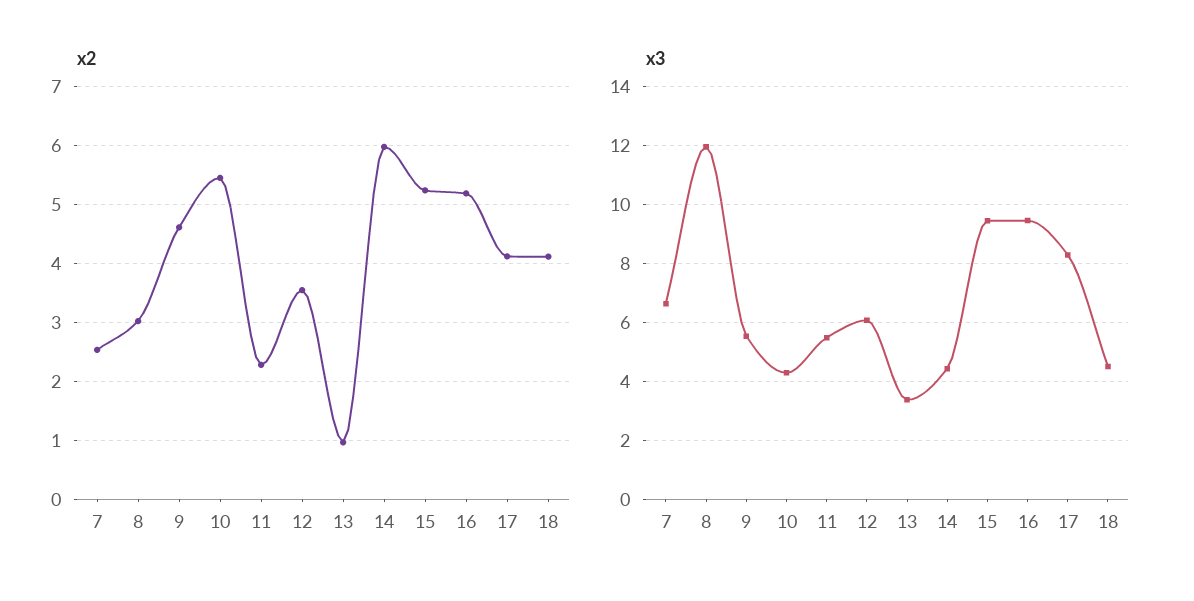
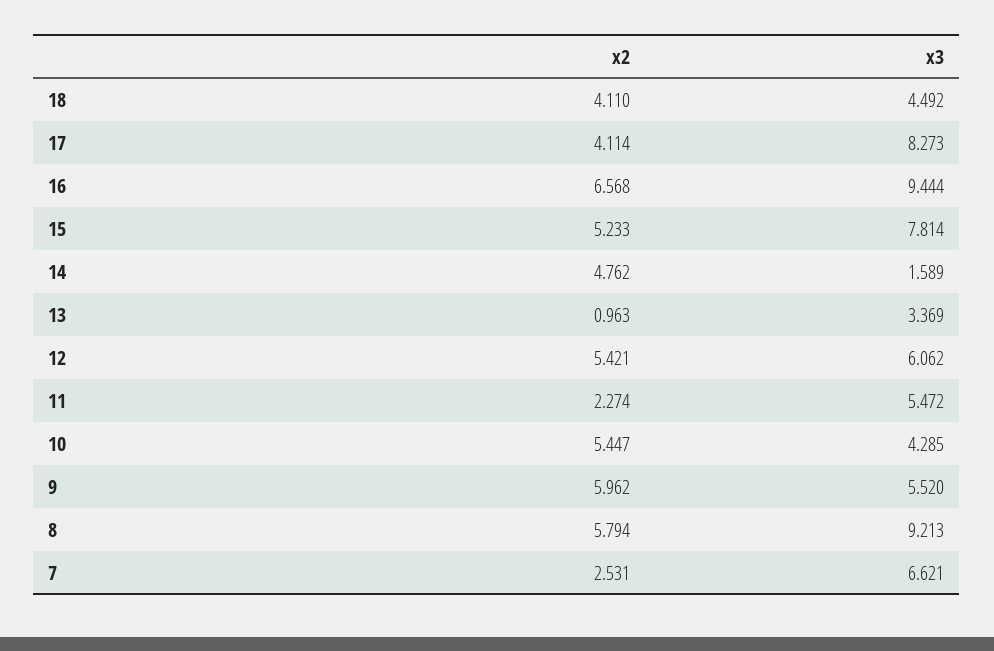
  {
    "x2": {
      "7": 2.531,
-     "8": 3,
+     "8": 5.794,
-     "9": 4.6,
+     "9": 5.962,
      "10": 5.447,
      "11": 2.274,
-     "12": 3.6,
+     "12": 5.421,
      "13": 0.963,
-     "14": 6,
+     "14": 4.762,
      "15": 5.233,
-     "16": 5.2,
+     "16": 6.568,
      "17": 4.114,
      "18": 4.11
    },
    "x3": {
      "7": 6.621,
-     "8": 12,
+     "8": 9.213,
      "9": 5.52,
      "10": 4.285,
      "11": 5.472,
      "12": 6.062,
      "13": 3.369,
-     "14": 4.5,
+     "14": 1.589,
-     "15": 9.5,
+     "15": 7.814,
      "16": 9.444,
      "17": 8.273,
      "18": 4.492
    }
  }

